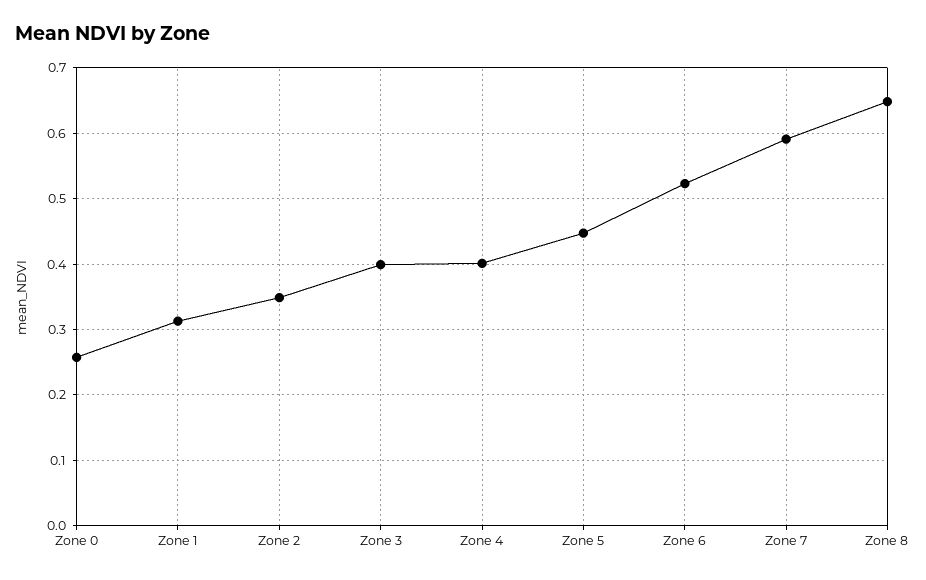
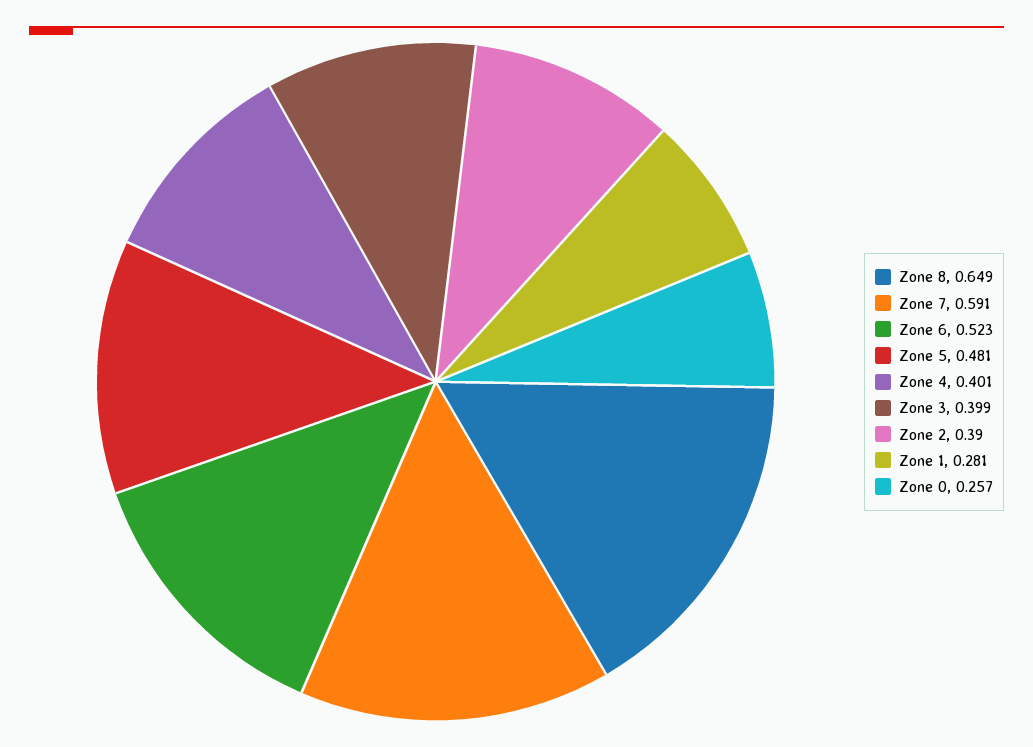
  {
    "Zone 0": 0.257,
-   "Zone 1": 0.31,
+   "Zone 1": 0.281,
-   "Zone 2": 0.35,
+   "Zone 2": 0.39,
    "Zone 3": 0.399,
    "Zone 4": 0.401,
-   "Zone 5": 0.45,
+   "Zone 5": 0.481,
    "Zone 6": 0.523,
    "Zone 7": 0.591,
    "Zone 8": 0.649
  }

